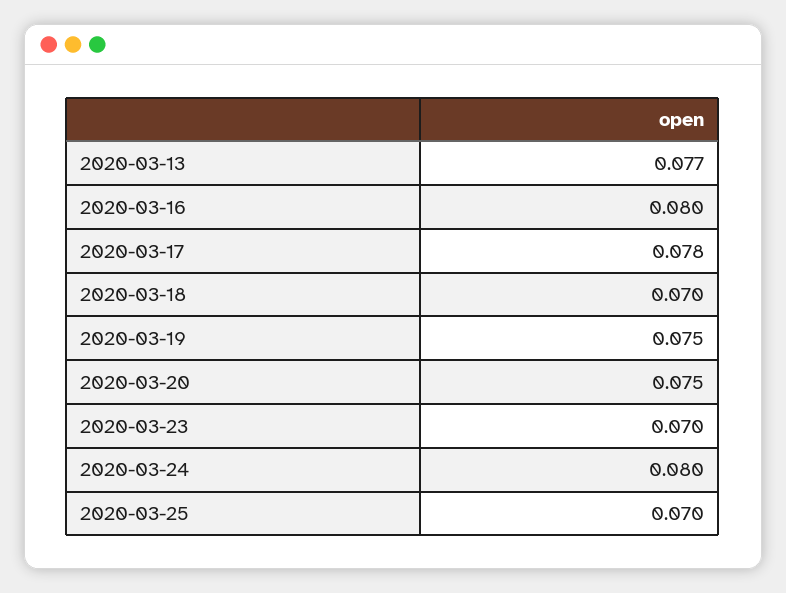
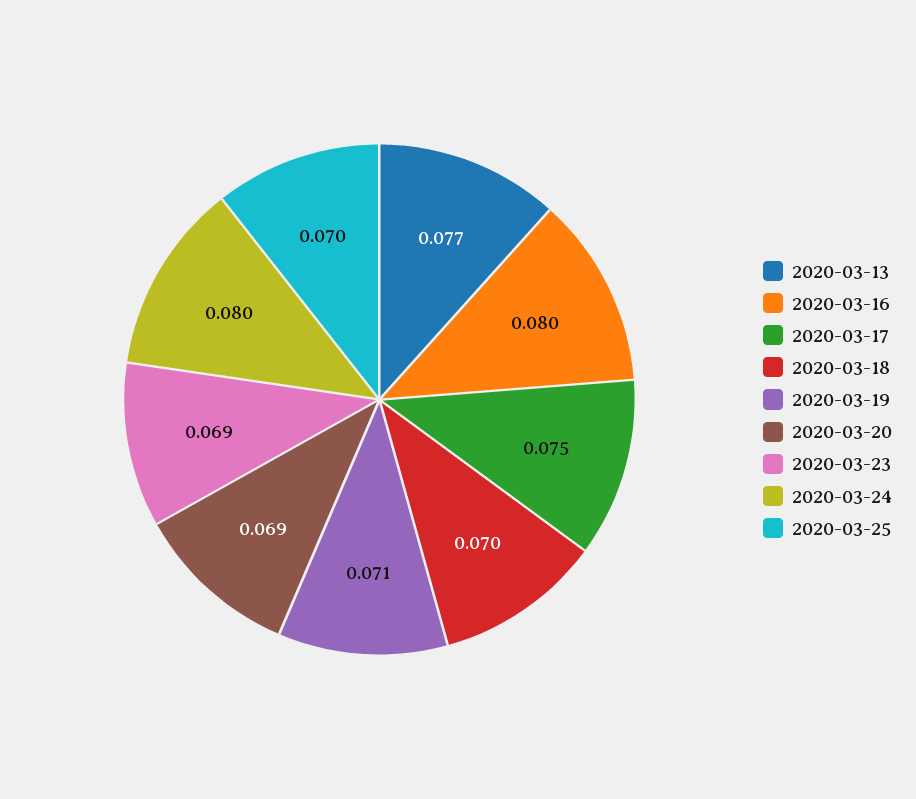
  {
    "2020-03-13": 0.077,
    "2020-03-16": 0.08,
-   "2020-03-17": 0.078,
+   "2020-03-17": 0.075,
    "2020-03-18": 0.07,
-   "2020-03-19": 0.075,
+   "2020-03-19": 0.071,
-   "2020-03-20": 0.075,
+   "2020-03-20": 0.069,
-   "2020-03-23": 0.07,
+   "2020-03-23": 0.069,
    "2020-03-24": 0.08,
    "2020-03-25": 0.07
  }

